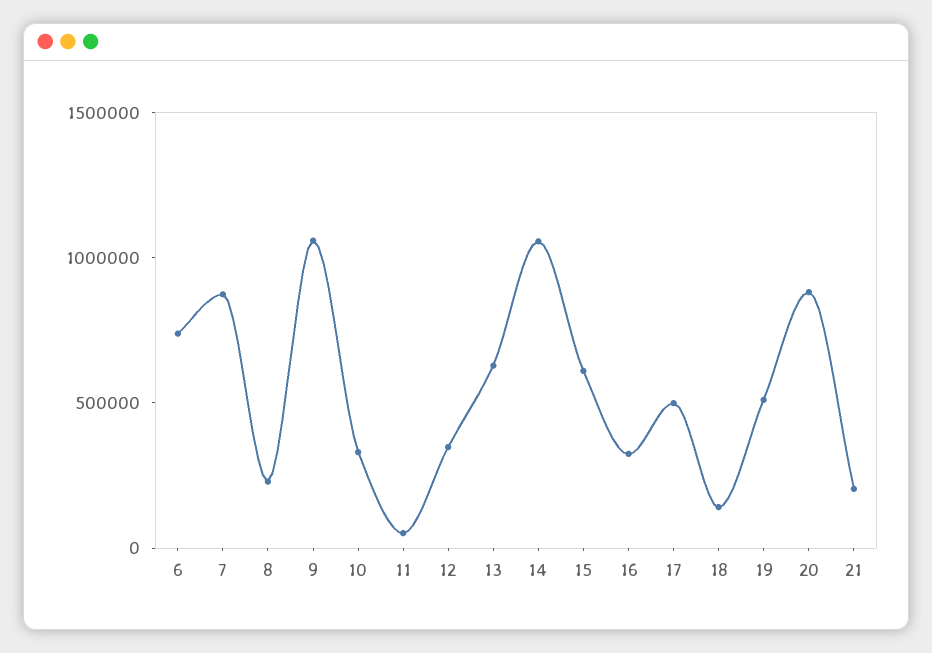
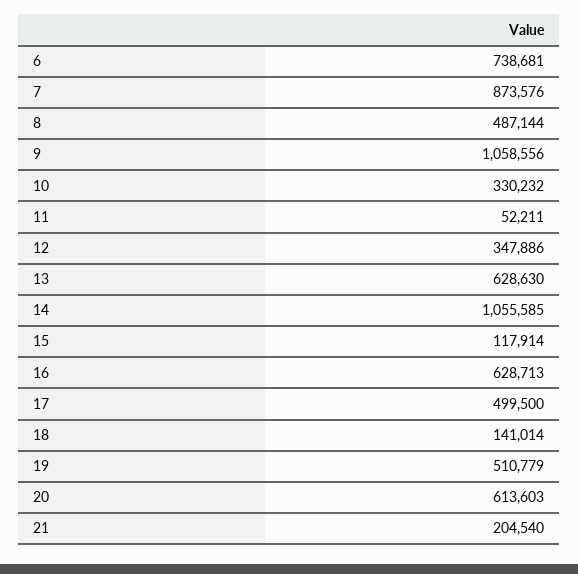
  {
    "6": 738681,
    "7": 873576,
-   "8": 200000,
+   "8": 487144,
    "9": 1058556,
    "10": 330232,
    "11": 52211,
    "12": 347886,
    "13": 628630,
    "14": 1055585,
-   "15": 600000,
+   "15": 117914,
-   "16": 300000,
+   "16": 628713,
    "17": 499500,
    "18": 141014,
    "19": 510779,
-   "20": 900000,
+   "20": 613603,
    "21": 204540
  }

